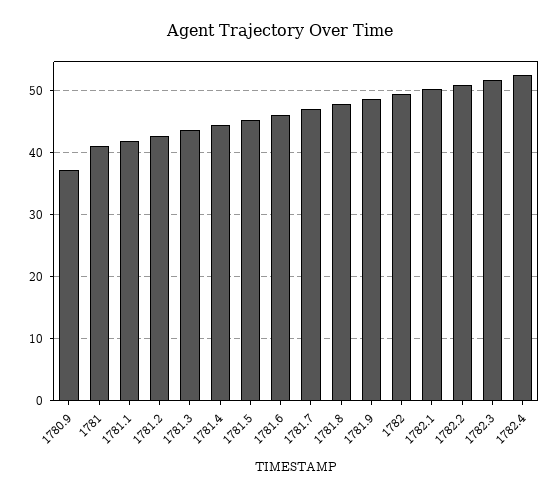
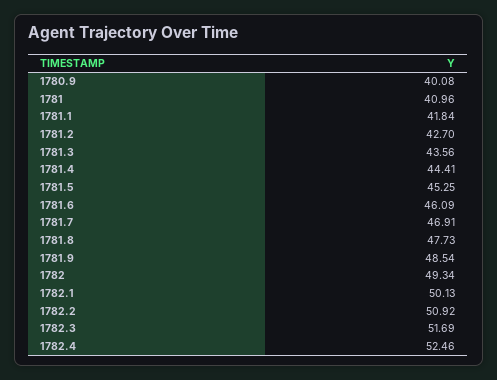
  {
-   "1780.9": 37,
+   "1780.9": 40.08,
    "1781": 40.96,
    "1781.1": 41.84,
    "1781.2": 42.7,
    "1781.3": 43.56,
    "1781.4": 44.41,
    "1781.5": 45.25,
    "1781.6": 46.09,
    "1781.7": 46.91,
    "1781.8": 47.73,
    "1781.9": 48.54,
    "1782": 49.34,
    "1782.1": 50.13,
    "1782.2": 50.92,
    "1782.3": 51.69,
    "1782.4": 52.46
  }

